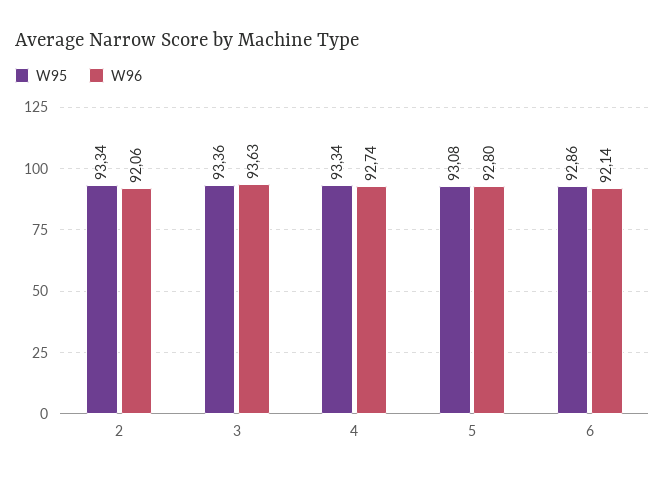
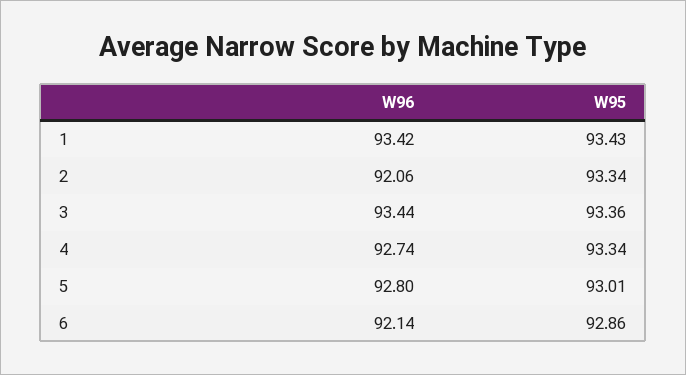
  {
    "W95": {
      "2": 93.34,
      "3": 93.36,
      "4": 93.34,
-     "5": 93.08,
+     "5": 93.01,
-     "6": 92.86
+     "6": 92.86,
+     "1": 93.43
    },
    "W96": {
      "2": 92.06,
-     "3": 93.63,
+     "3": 93.44,
      "4": 92.74,
      "5": 92.8,
-     "6": 92.14
+     "6": 92.14,
+     "1": 93.42
    }
  }

